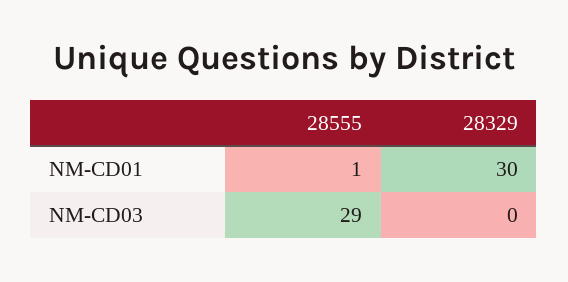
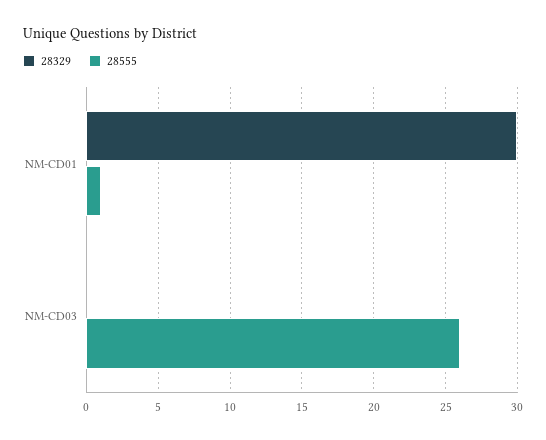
  {
    "28555": {
      "NM-CD01": 1,
-     "NM-CD03": 29
+     "NM-CD03": 26
    },
    "28329": {
      "NM-CD01": 30,
      "NM-CD03": 0
    }
  }

